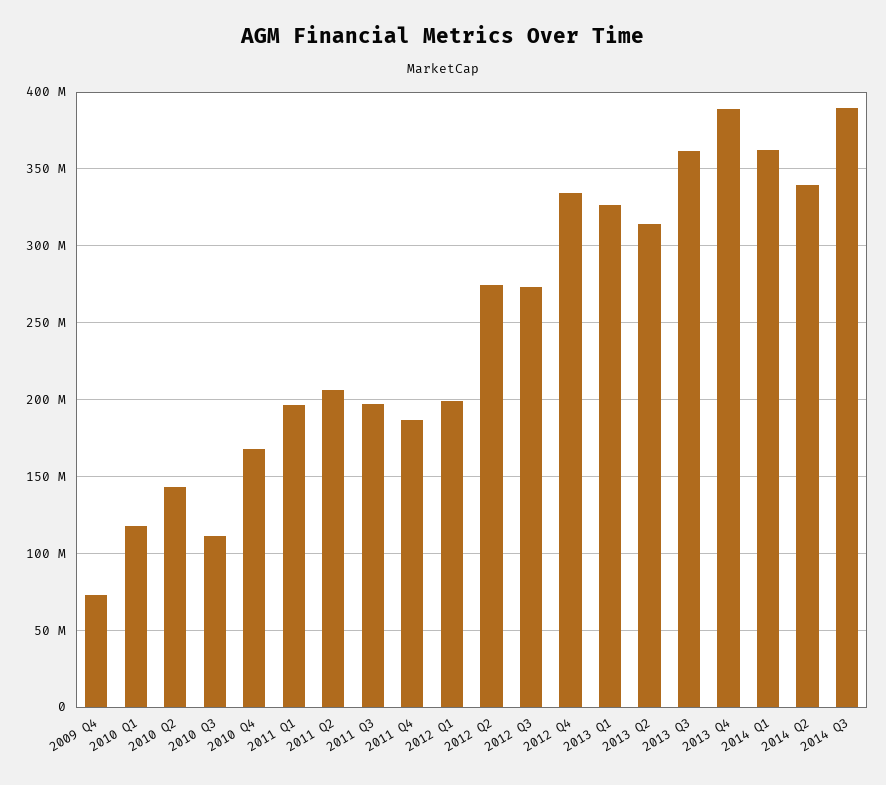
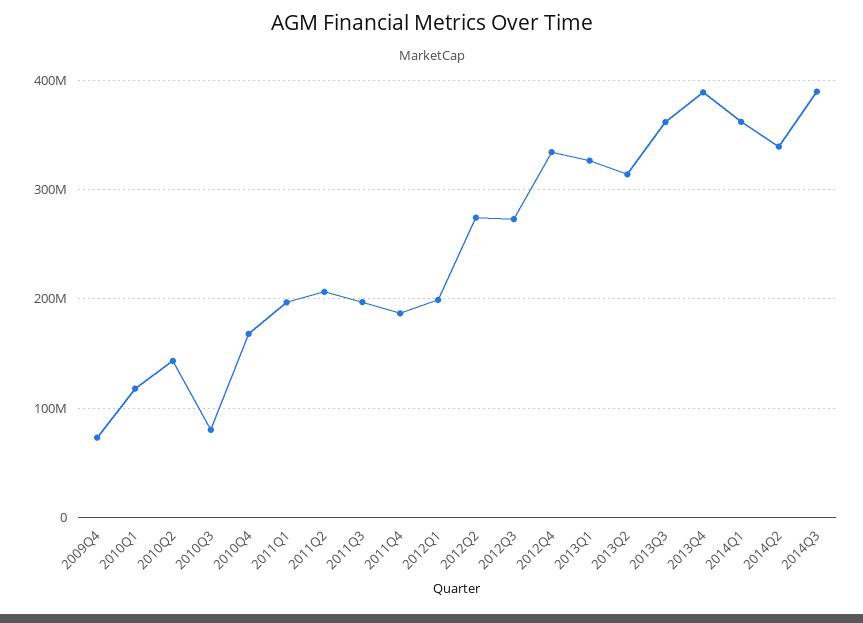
  {
    "2009 Q4": 75000000,
    "2010 Q1": 120000000,
    "2010 Q2": 145000000,
-   "2010 Q3": 110000000,
+   "2010 Q3": 80000000,
    "2010 Q4": 170000000,
    "2011 Q1": 195000000,
    "2011 Q2": 205000000,
    "2011 Q3": 195000000,
    "2011 Q4": 185000000,
    "2012 Q1": 200000000,
    "2012 Q2": 275000000,
    "2012 Q3": 275000000,
    "2012 Q4": 335000000,
    "2013 Q1": 325000000,
    "2013 Q2": 315000000,
    "2013 Q3": 360000000,
    "2013 Q4": 390000000,
    "2014 Q1": 360000000,
    "2014 Q2": 340000000,
    "2014 Q3": 390000000
  }

